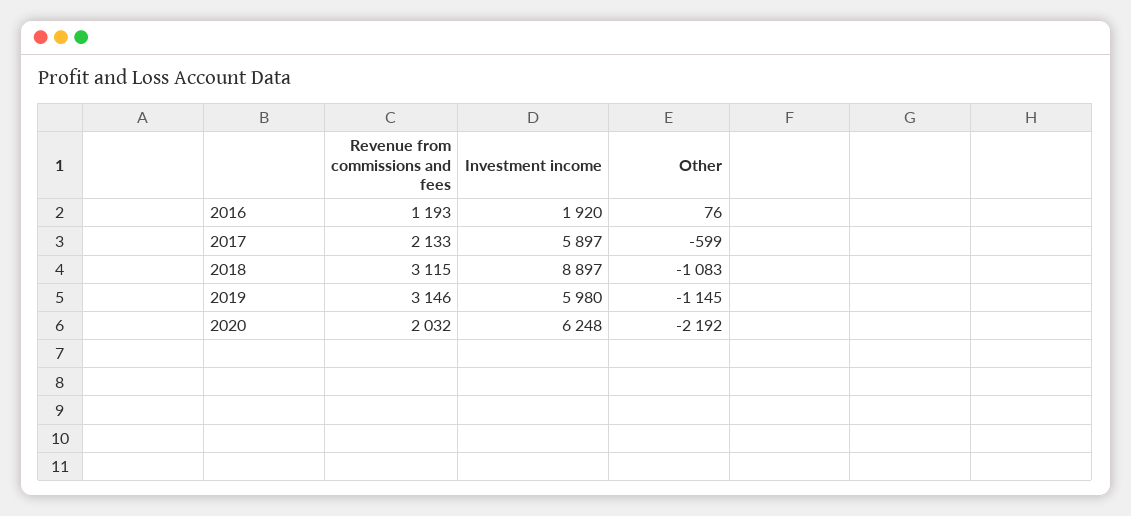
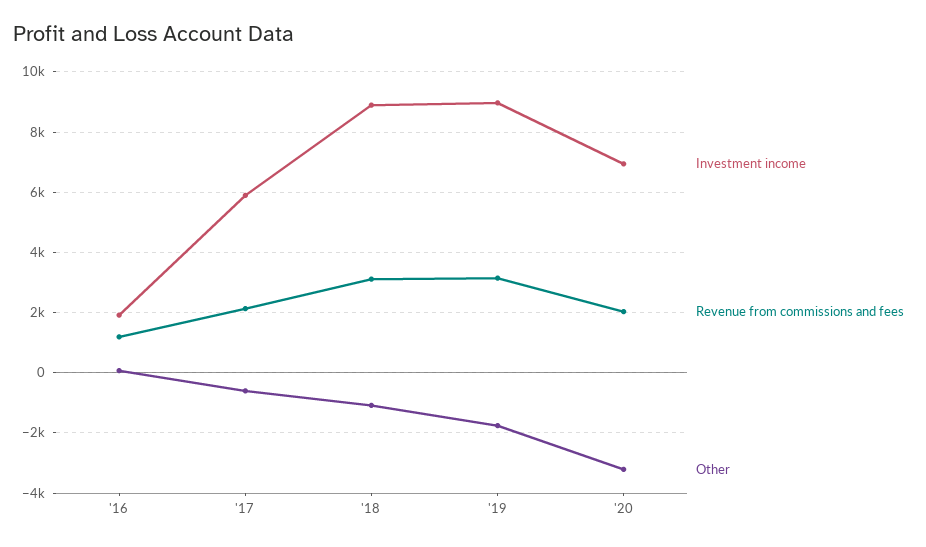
  {
    "Revenue from commissions and fees": {
      "2016": 1193,
      "2017": 2133,
      "2018": 3115,
      "2019": 3146,
      "2020": 2032
    },
    "Investment income": {
      "2016": 1920,
      "2017": 5897,
      "2018": 8897,
-     "2019": 5980,
+     "2019": 9000,
-     "2020": 6248
+     "2020": 7000
    },
    "Other": {
      "2016": 76,
      "2017": -599,
      "2018": -1083,
-     "2019": -1145,
+     "2019": -1800,
-     "2020": -2192
+     "2020": -3200
    }
  }

